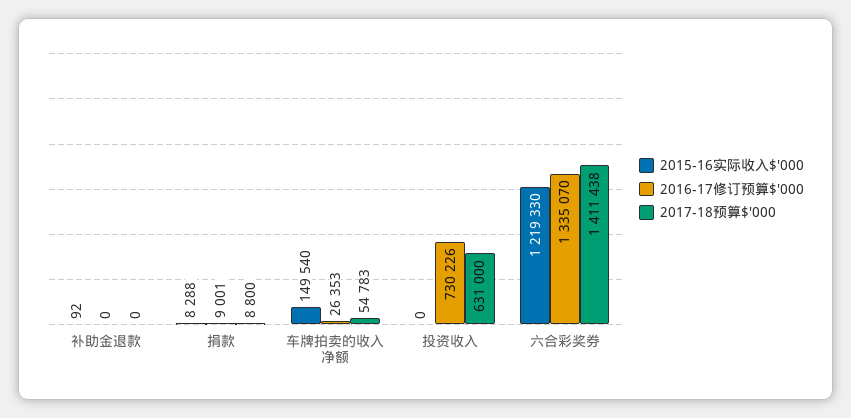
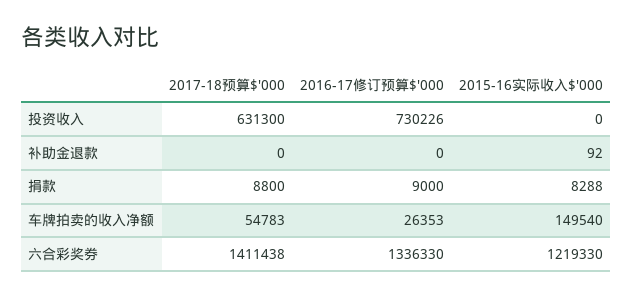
  {
    "2015-16实际收入$'000": {
      "补助金退款": 92,
      "捐款": 8288,
      "车牌拍卖的收入净额": 149540,
      "投资收入": 0,
      "六合彩奖券": 1219330
    },
    "2016-17修订预算$'000": {
      "补助金退款": 0,
-     "捐款": 9001,
+     "捐款": 9000,
      "车牌拍卖的收入净额": 26353,
      "投资收入": 730226,
-     "六合彩奖券": 1335070
+     "六合彩奖券": 1336330
    },
    "2017-18预算$'000": {
      "补助金退款": 0,
      "捐款": 8800,
      "车牌拍卖的收入净额": 54783,
-     "投资收入": 631000,
+     "投资收入": 631300,
      "六合彩奖券": 1411438
    }
  }

